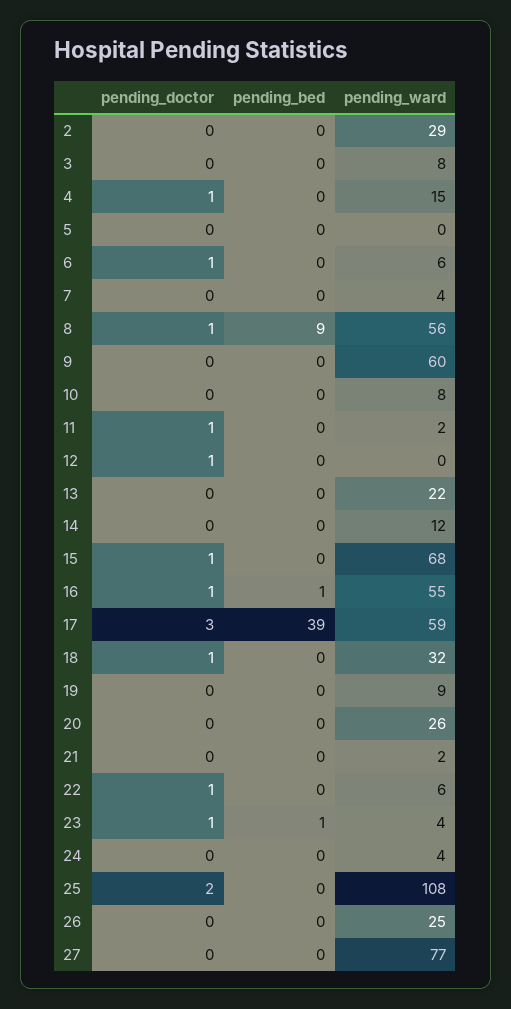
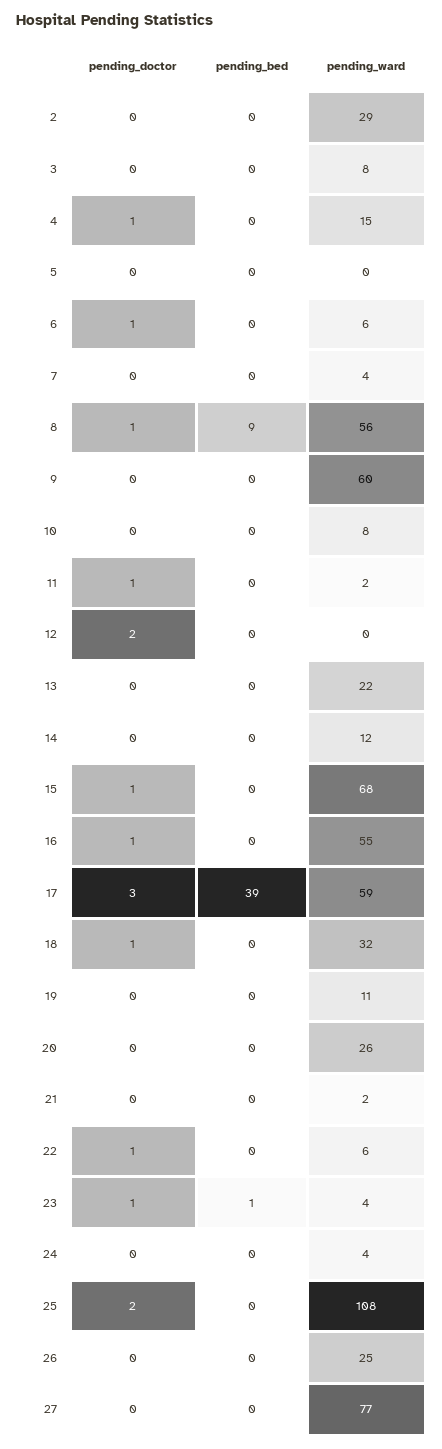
  {
    "pending_doctor": {
      "2": 0,
      "3": 0,
      "4": 1,
      "5": 0,
      "6": 1,
      "7": 0,
      "8": 1,
      "9": 0,
      "10": 0,
      "11": 1,
-     "12": 1,
+     "12": 2,
      "13": 0,
      "14": 0,
      "15": 1,
      "16": 1,
      "17": 3,
      "18": 1,
      "19": 0,
      "20": 0,
      "21": 0,
      "22": 1,
      "23": 1,
      "24": 0,
      "25": 2,
      "26": 0,
      "27": 0
    },
    "pending_bed": {
      "2": 0,
      "3": 0,
      "4": 0,
      "5": 0,
      "6": 0,
      "7": 0,
      "8": 9,
      "9": 0,
      "10": 0,
      "11": 0,
      "12": 0,
      "13": 0,
      "14": 0,
      "15": 0,
-     "16": 1,
+     "16": 0,
      "17": 39,
      "18": 0,
      "19": 0,
      "20": 0,
      "21": 0,
      "22": 0,
      "23": 1,
      "24": 0,
      "25": 0,
      "26": 0,
      "27": 0
    },
    "pending_ward": {
      "2": 29,
      "3": 8,
      "4": 15,
      "5": 0,
      "6": 6,
      "7": 4,
      "8": 56,
      "9": 60,
      "10": 8,
      "11": 2,
      "12": 0,
      "13": 22,
      "14": 12,
      "15": 68,
      "16": 55,
      "17": 59,
      "18": 32,
-     "19": 9,
+     "19": 11,
      "20": 26,
      "21": 2,
      "22": 6,
      "23": 4,
      "24": 4,
      "25": 108,
      "26": 25,
      "27": 77
    }
  }

